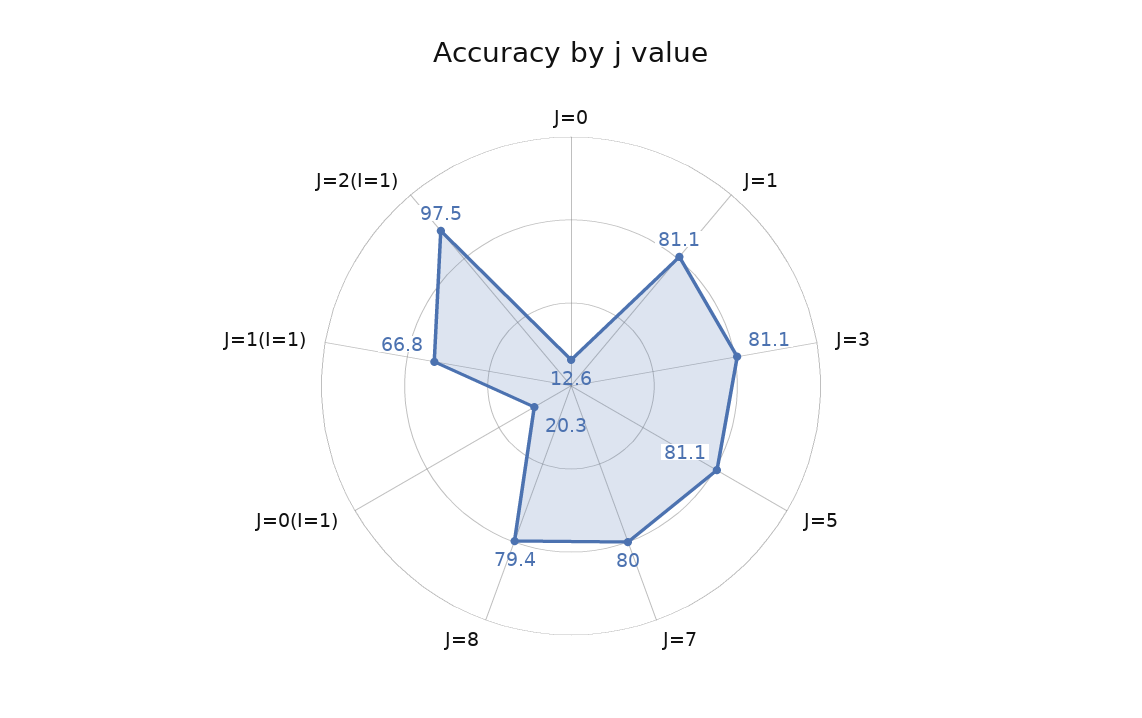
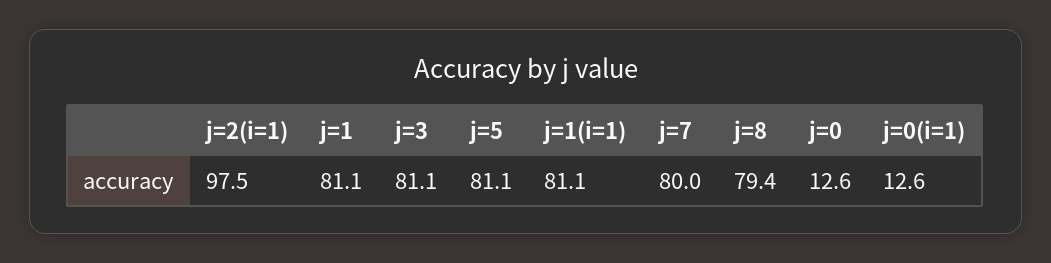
  {
    "J=0": 12.6,
    "J=1": 81.1,
    "J=3": 81.1,
    "J=5": 81.1,
    "J=7": 80,
    "J=8": 79.4,
-   "J=0(I=1)": 20.3,
+   "J=0(I=1)": 12.6,
-   "J=1(I=1)": 66.8,
+   "J=1(I=1)": 81.1,
    "J=2(I=1)": 97.5
  }

